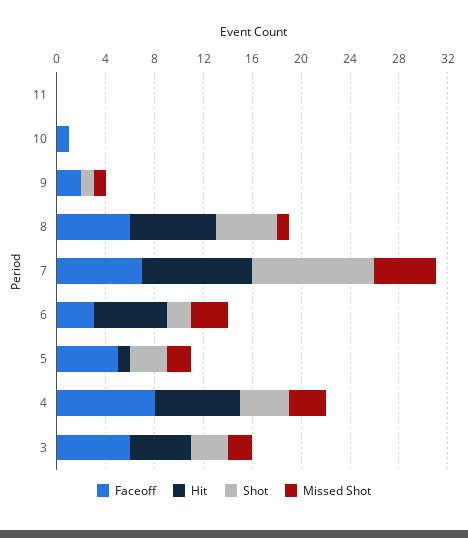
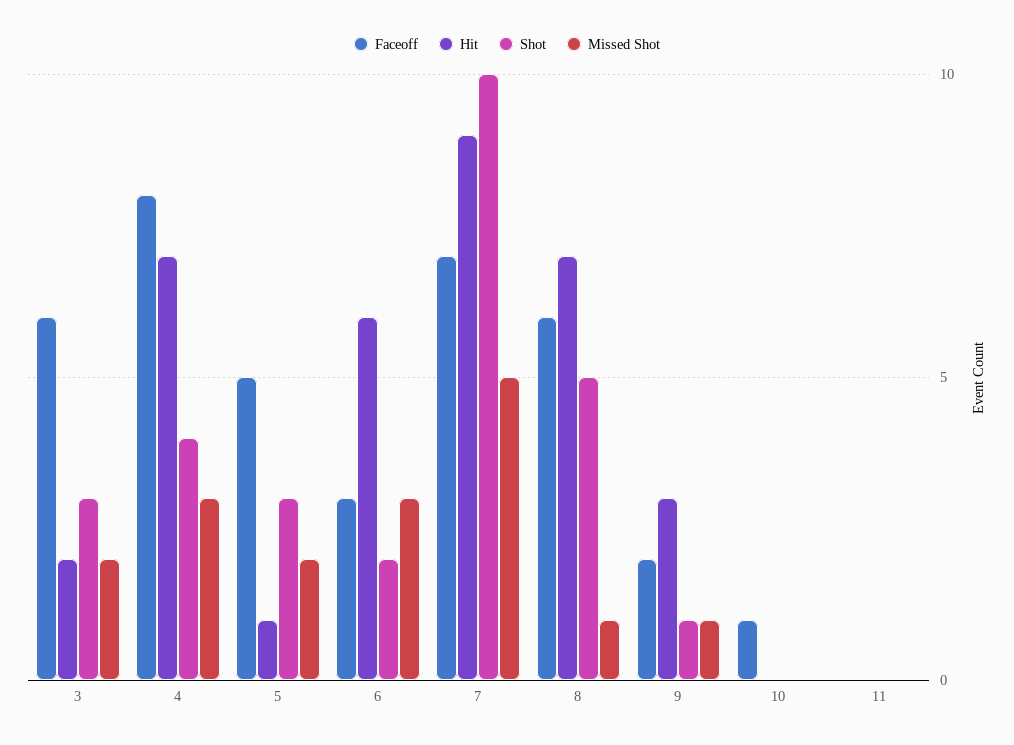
  {
    "Faceoff": {
      "11": 0,
      "10": 1,
      "9": 2,
      "8": 6,
      "7": 7,
      "6": 3,
      "5": 5,
      "4": 8,
      "3": 6
    },
    "Hit": {
      "11": 0,
      "10": 0,
-     "9": 0,
+     "9": 3,
      "8": 7,
      "7": 9,
      "6": 6,
      "5": 1,
      "4": 7,
-     "3": 5
+     "3": 2
    },
    "Shot": {
      "11": 0,
      "10": 0,
      "9": 1,
      "8": 5,
      "7": 10,
      "6": 2,
      "5": 3,
      "4": 4,
      "3": 3
    },
    "Missed Shot": {
      "11": 0,
      "10": 0,
      "9": 1,
      "8": 1,
      "7": 5,
      "6": 3,
      "5": 2,
      "4": 3,
      "3": 2
    }
  }

